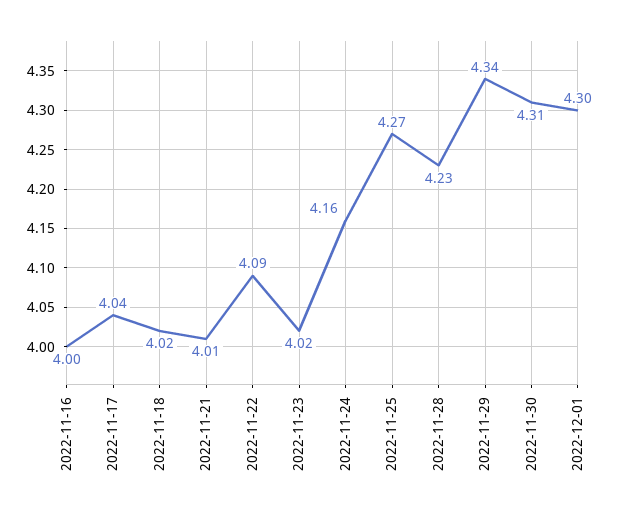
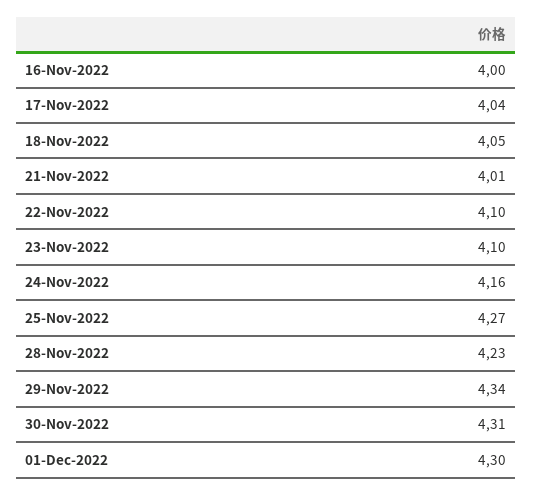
  {
    "2022-11-16": 4,
    "2022-11-17": 4.04,
-   "2022-11-18": 4.02,
+   "2022-11-18": 4.05,
    "2022-11-21": 4.01,
-   "2022-11-22": 4.09,
+   "2022-11-22": 4.1,
-   "2022-11-23": 4.02,
+   "2022-11-23": 4.1,
    "2022-11-24": 4.16,
    "2022-11-25": 4.27,
    "2022-11-28": 4.23,
    "2022-11-29": 4.34,
    "2022-11-30": 4.31,
    "2022-12-01": 4.3
  }

